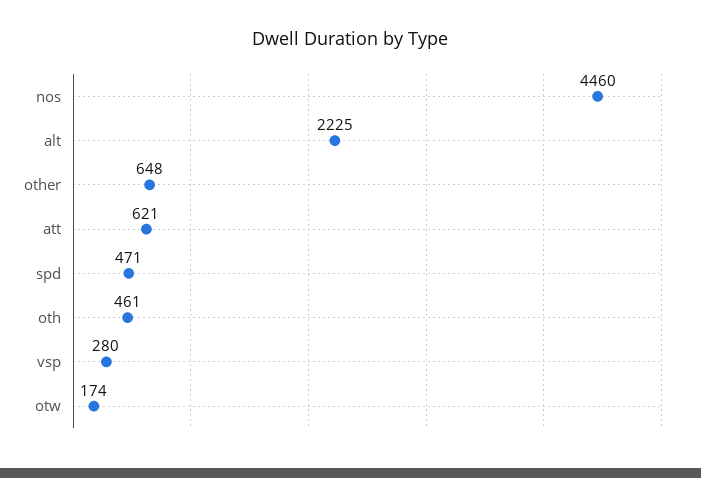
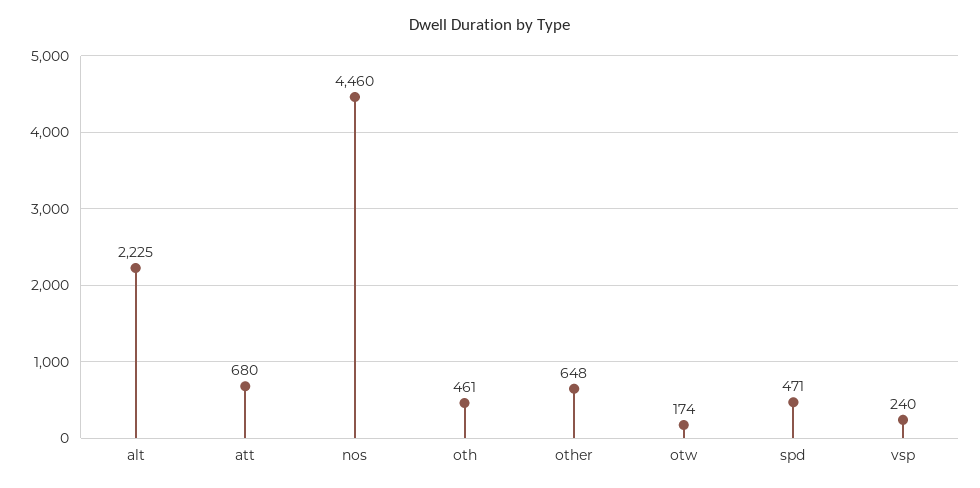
  {
    "nos": 4460,
    "alt": 2225,
    "other": 648,
-   "att": 621,
+   "att": 680,
    "spd": 471,
    "oth": 461,
-   "vsp": 280,
+   "vsp": 240,
    "otw": 174
  }

